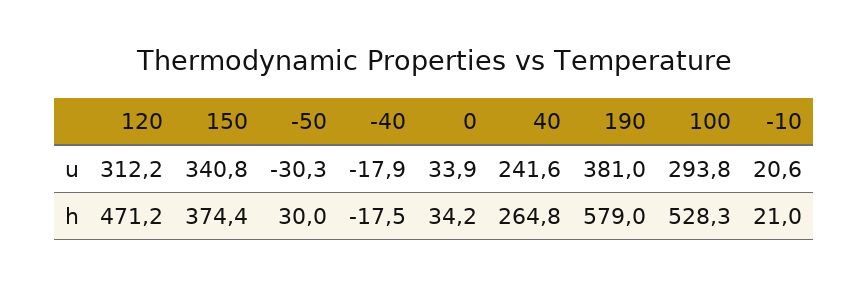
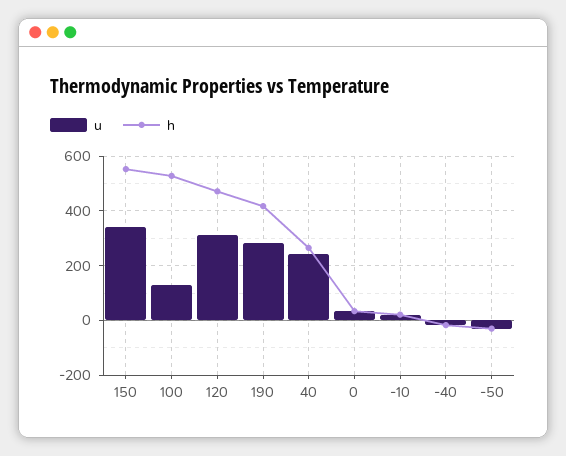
  {
    "u": {
      "120": 312.2,
      "150": 340.8,
      "-50": -30.3,
      "-40": -17.9,
      "0": 33.9,
      "40": 241.6,
-     "190": 381,
+     "190": 275,
-     "100": 293.8,
+     "100": 125,
      "-10": 20.6
    },
    "h": {
      "120": 471.2,
-     "150": 374.4,
+     "150": 550,
-     "-50": 30,
+     "-50": -25,
      "-40": -17.5,
      "0": 34.2,
      "40": 264.8,
-     "190": 579,
+     "190": 425,
      "100": 528.3,
      "-10": 21
    }
  }

